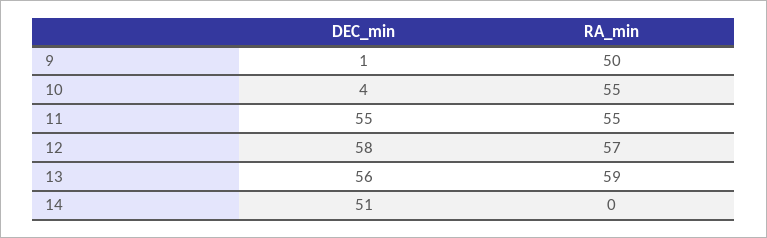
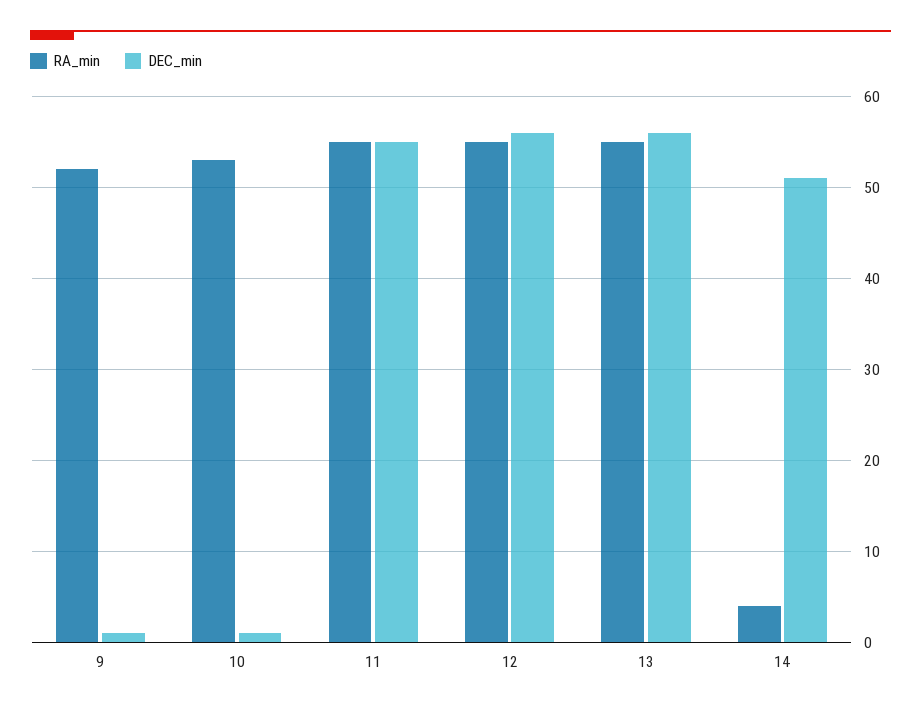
  {
    "DEC_min": {
      "9": 1,
-     "10": 4,
+     "10": 1,
      "11": 55,
-     "12": 58,
+     "12": 56,
      "13": 56,
      "14": 51
    },
    "RA_min": {
-     "9": 50,
+     "9": 52,
-     "10": 55,
+     "10": 53,
      "11": 55,
-     "12": 57,
+     "12": 55,
-     "13": 59,
+     "13": 55,
-     "14": 0
+     "14": 4
    }
  }

